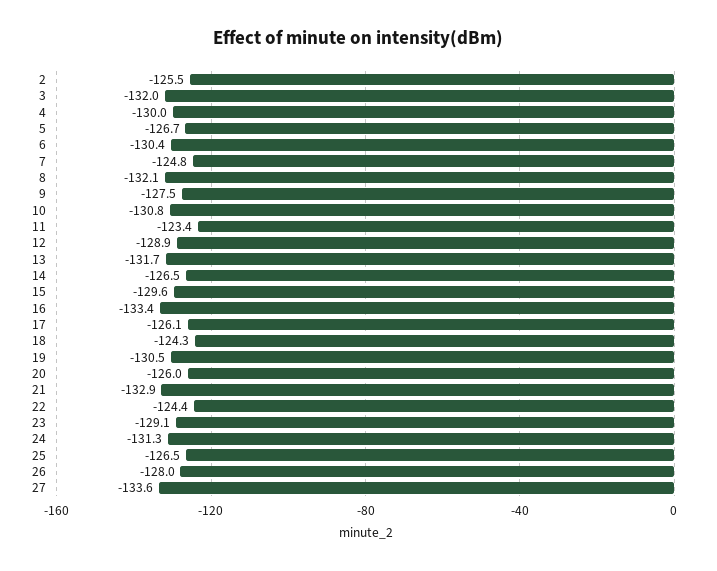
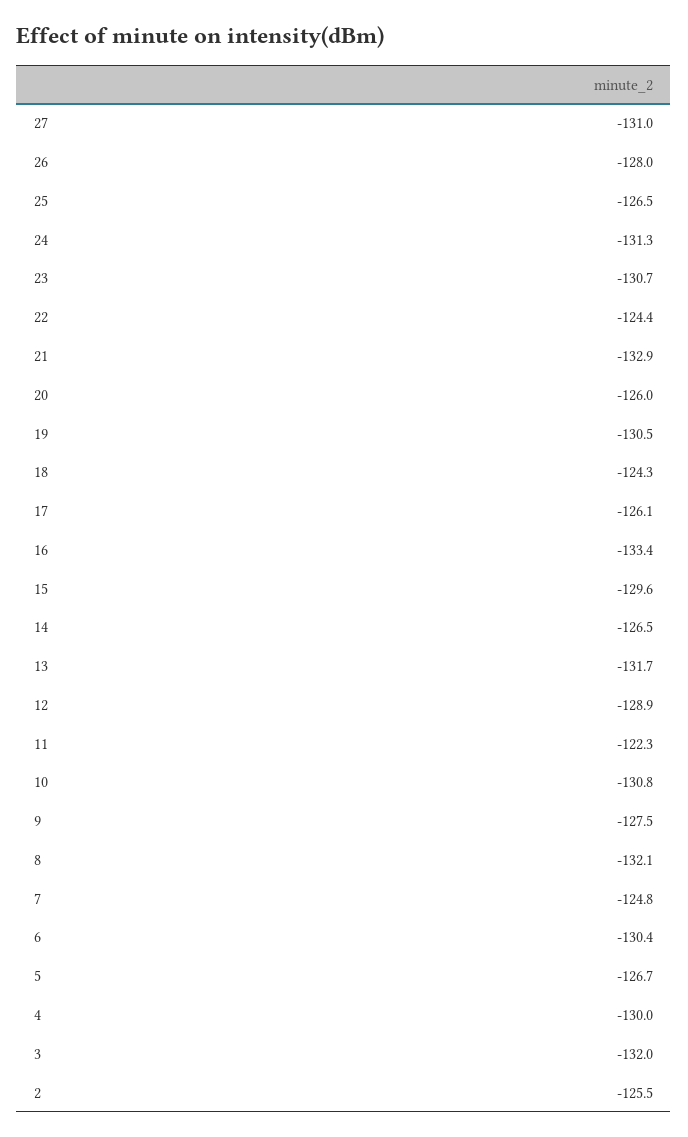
  {
    "2": -125.5,
    "3": -132,
    "4": -130,
    "5": -126.7,
    "6": -130.4,
    "7": -124.8,
    "8": -132.1,
    "9": -127.5,
    "10": -130.8,
-   "11": -123.4,
+   "11": -122.3,
    "12": -128.9,
    "13": -131.7,
    "14": -126.5,
    "15": -129.6,
    "16": -133.4,
    "17": -126.1,
    "18": -124.3,
    "19": -130.5,
    "20": -126,
    "21": -132.9,
    "22": -124.4,
-   "23": -129.1,
+   "23": -130.7,
    "24": -131.3,
    "25": -126.5,
    "26": -128,
-   "27": -133.6
+   "27": -131
  }

